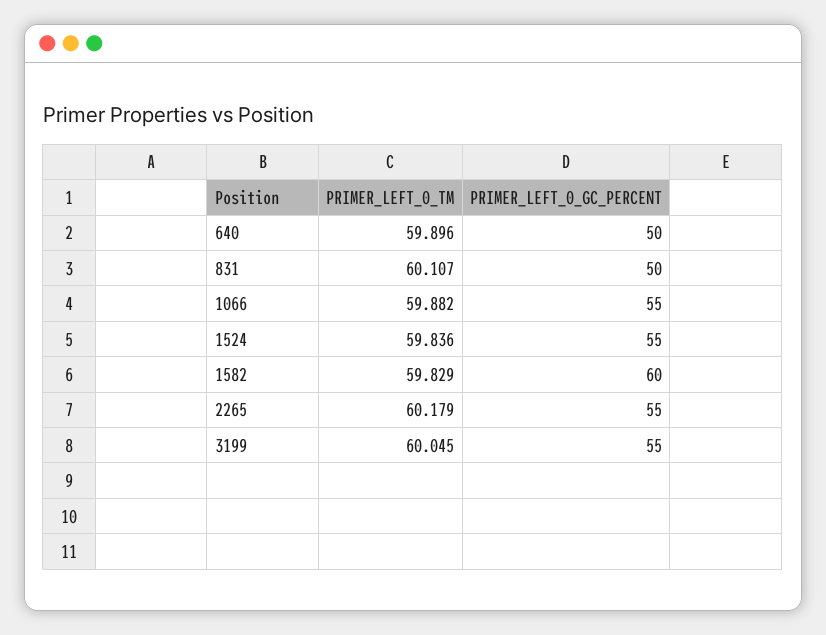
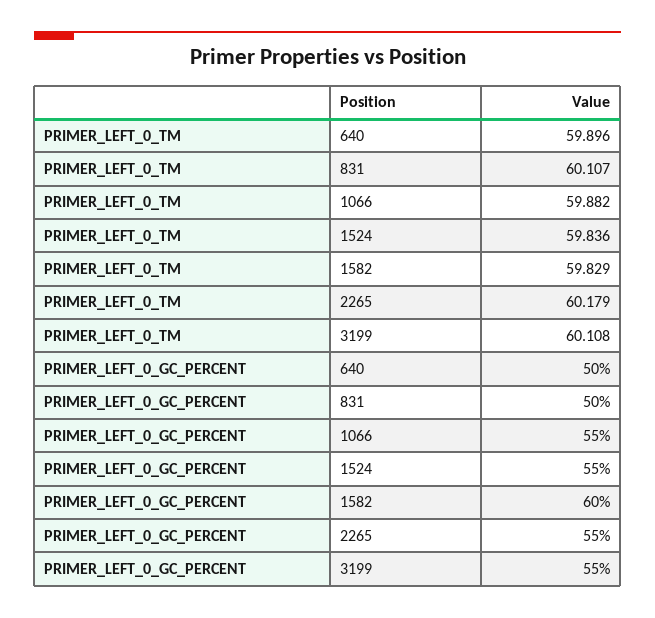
  {
    "PRIMER_LEFT_0_TM": {
      "640": 59.896,
      "831": 60.107,
      "1066": 59.882,
      "1524": 59.836,
      "1582": 59.829,
      "2265": 60.179,
-     "3199": 60.045
+     "3199": 60.108
    },
    "PRIMER_LEFT_0_GC_PERCENT": {
      "640": 50,
      "831": 50,
      "1066": 55,
      "1524": 55,
      "1582": 60,
      "2265": 55,
      "3199": 55
    }
  }

